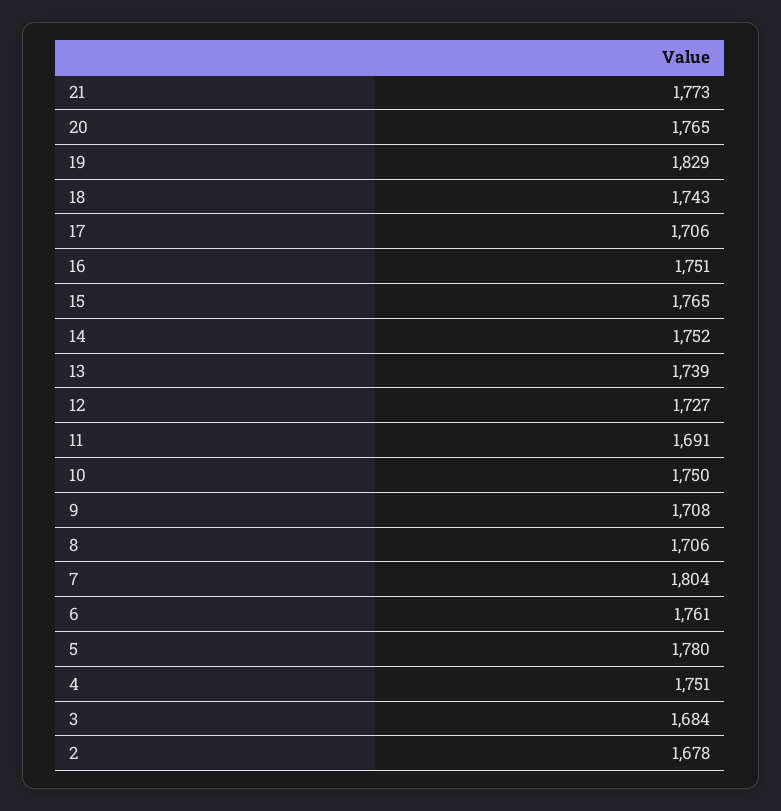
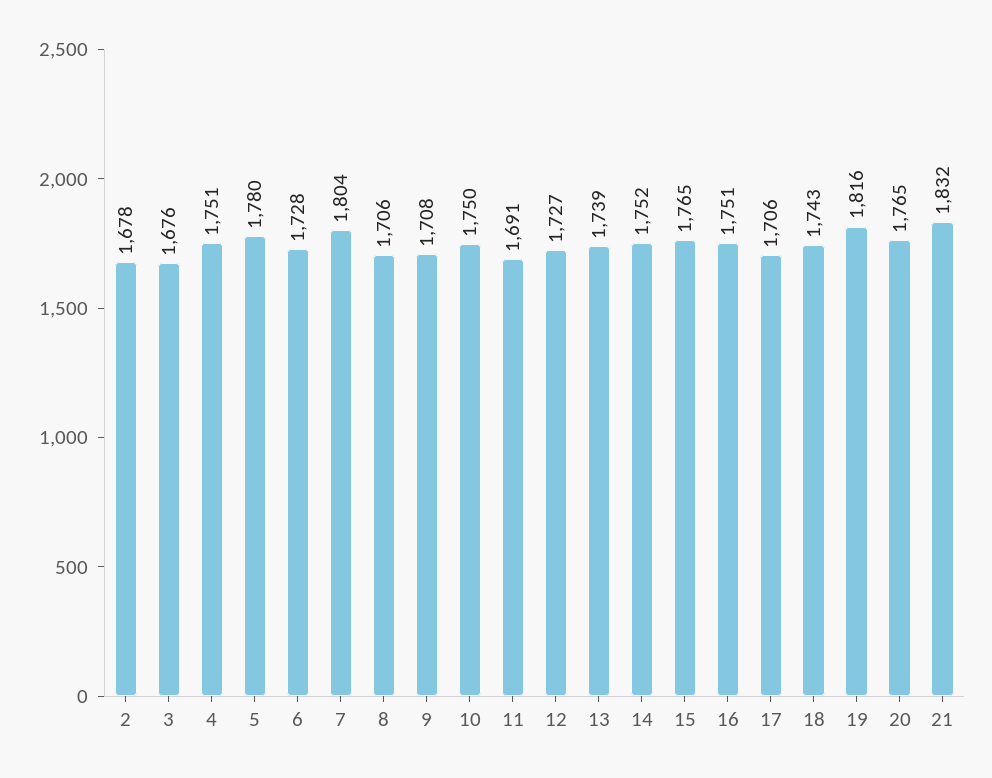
  {
-   "21": 1773,
+   "21": 1832,
    "20": 1765,
-   "19": 1829,
+   "19": 1816,
    "18": 1743,
    "17": 1706,
    "16": 1751,
    "15": 1765,
    "14": 1752,
    "13": 1739,
    "12": 1727,
    "11": 1691,
    "10": 1750,
    "9": 1708,
    "8": 1706,
    "7": 1804,
-   "6": 1761,
+   "6": 1728,
    "5": 1780,
    "4": 1751,
-   "3": 1684,
+   "3": 1676,
    "2": 1678
  }

